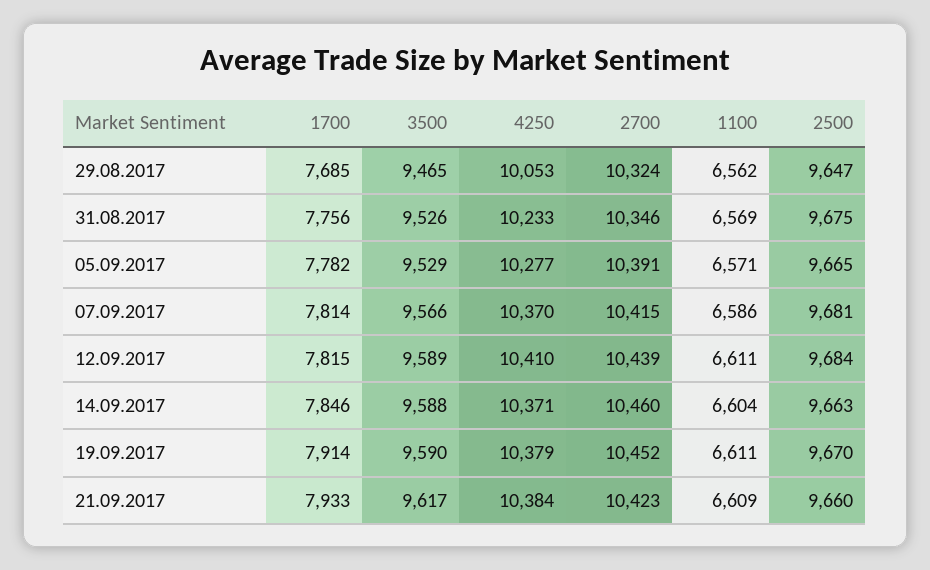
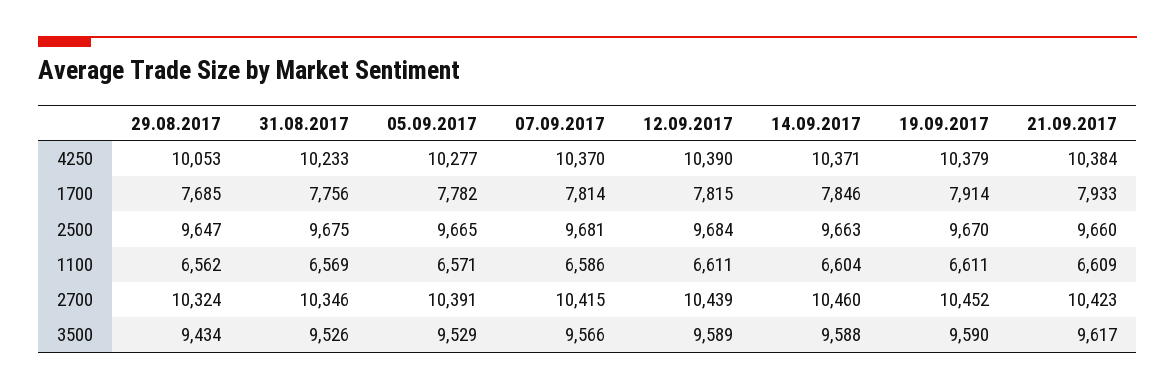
  {
    "1700": {
      "29.08.2017": 7685,
      "31.08.2017": 7756,
      "05.09.2017": 7782,
      "07.09.2017": 7814,
      "12.09.2017": 7815,
      "14.09.2017": 7846,
      "19.09.2017": 7914,
      "21.09.2017": 7933
    },
    "3500": {
-     "29.08.2017": 9465,
+     "29.08.2017": 9434,
      "31.08.2017": 9526,
      "05.09.2017": 9529,
      "07.09.2017": 9566,
      "12.09.2017": 9589,
      "14.09.2017": 9588,
      "19.09.2017": 9590,
      "21.09.2017": 9617
    },
    "4250": {
      "29.08.2017": 10053,
      "31.08.2017": 10233,
      "05.09.2017": 10277,
      "07.09.2017": 10370,
-     "12.09.2017": 10410,
+     "12.09.2017": 10390,
      "14.09.2017": 10371,
      "19.09.2017": 10379,
      "21.09.2017": 10384
    },
    "2700": {
      "29.08.2017": 10324,
      "31.08.2017": 10346,
      "05.09.2017": 10391,
      "07.09.2017": 10415,
      "12.09.2017": 10439,
      "14.09.2017": 10460,
      "19.09.2017": 10452,
      "21.09.2017": 10423
    },
    "1100": {
      "29.08.2017": 6562,
      "31.08.2017": 6569,
      "05.09.2017": 6571,
      "07.09.2017": 6586,
      "12.09.2017": 6611,
      "14.09.2017": 6604,
      "19.09.2017": 6611,
      "21.09.2017": 6609
    },
    "2500": {
      "29.08.2017": 9647,
      "31.08.2017": 9675,
      "05.09.2017": 9665,
      "07.09.2017": 9681,
      "12.09.2017": 9684,
      "14.09.2017": 9663,
      "19.09.2017": 9670,
      "21.09.2017": 9660
    }
  }

